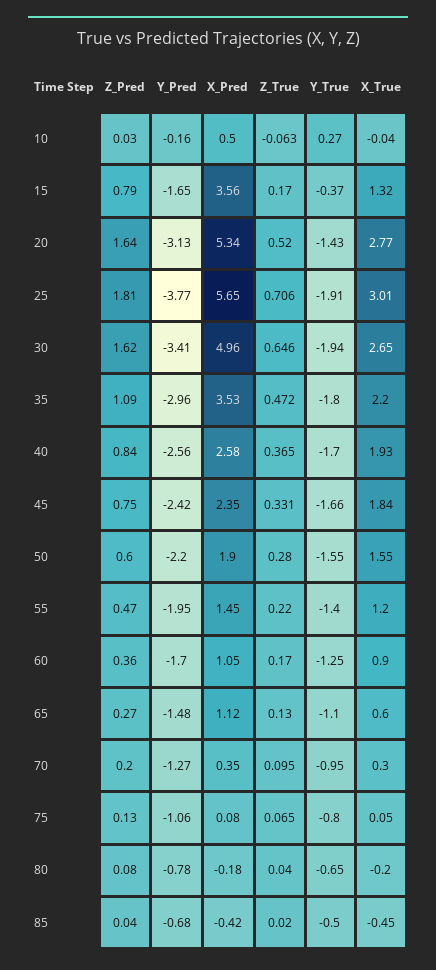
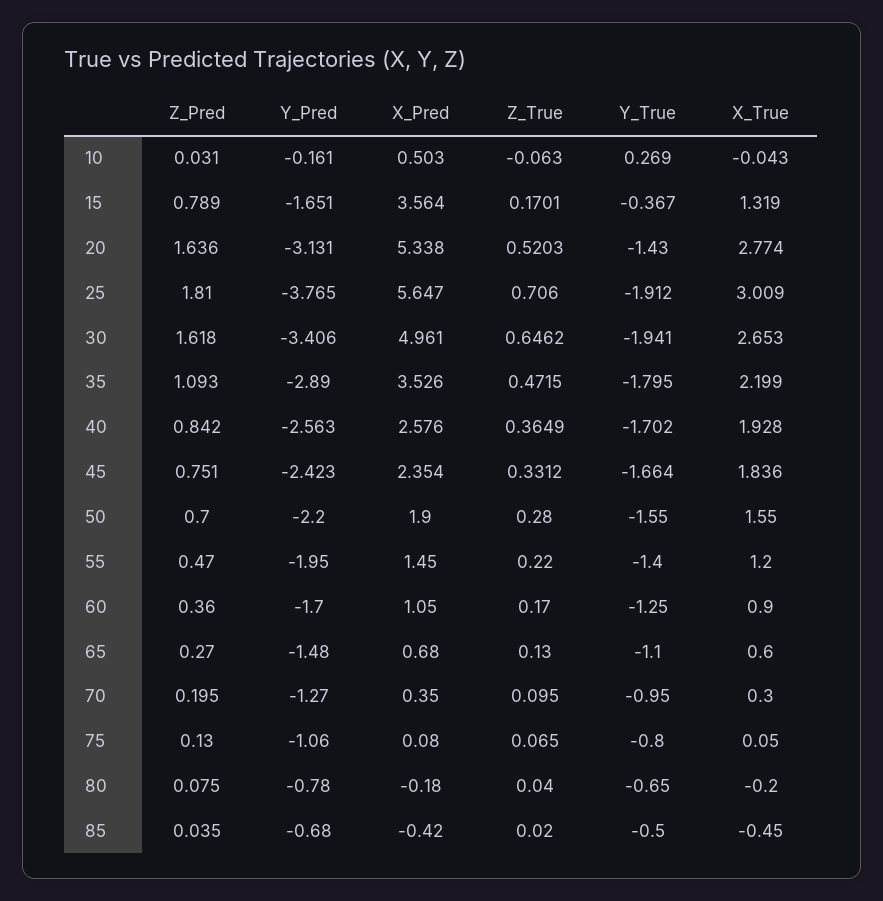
  {
    "Z_Pred": {
      "10": 0.031,
      "15": 0.789,
      "20": 1.636,
      "25": 1.81,
      "30": 1.618,
      "35": 1.093,
      "40": 0.842,
      "45": 0.751,
-     "50": 0.6,
+     "50": 0.7,
      "55": 0.47,
      "60": 0.36,
      "65": 0.27,
      "70": 0.195,
      "75": 0.13,
      "80": 0.075,
      "85": 0.035
    },
    "Y_Pred": {
      "10": -0.161,
      "15": -1.651,
      "20": -3.131,
      "25": -3.765,
      "30": -3.406,
-     "35": -2.96,
+     "35": -2.89,
      "40": -2.563,
      "45": -2.423,
      "50": -2.2,
      "55": -1.95,
      "60": -1.7,
      "65": -1.48,
      "70": -1.27,
      "75": -1.06,
      "80": -0.78,
      "85": -0.68
    },
    "X_Pred": {
      "10": 0.503,
      "15": 3.564,
      "20": 5.338,
      "25": 5.647,
      "30": 4.961,
      "35": 3.526,
      "40": 2.576,
      "45": 2.354,
      "50": 1.9,
      "55": 1.45,
      "60": 1.05,
-     "65": 1.12,
+     "65": 0.68,
      "70": 0.35,
      "75": 0.08,
      "80": -0.18,
      "85": -0.42
    },
    "Z_True": {
      "10": -0.063,
      "15": 0.1701,
      "20": 0.5203,
      "25": 0.706,
      "30": 0.6462,
      "35": 0.4715,
      "40": 0.3649,
      "45": 0.3312,
      "50": 0.28,
      "55": 0.22,
      "60": 0.17,
      "65": 0.13,
      "70": 0.095,
      "75": 0.065,
      "80": 0.04,
      "85": 0.02
    },
    "Y_True": {
      "10": 0.269,
      "15": -0.367,
      "20": -1.43,
      "25": -1.912,
      "30": -1.941,
      "35": -1.795,
      "40": -1.702,
      "45": -1.664,
      "50": -1.55,
      "55": -1.4,
      "60": -1.25,
      "65": -1.1,
      "70": -0.95,
      "75": -0.8,
      "80": -0.65,
      "85": -0.5
    },
    "X_True": {
      "10": -0.043,
      "15": 1.319,
      "20": 2.774,
      "25": 3.009,
      "30": 2.653,
      "35": 2.199,
      "40": 1.928,
      "45": 1.836,
      "50": 1.55,
      "55": 1.2,
      "60": 0.9,
      "65": 0.6,
      "70": 0.3,
      "75": 0.05,
      "80": -0.2,
      "85": -0.45
    }
  }

